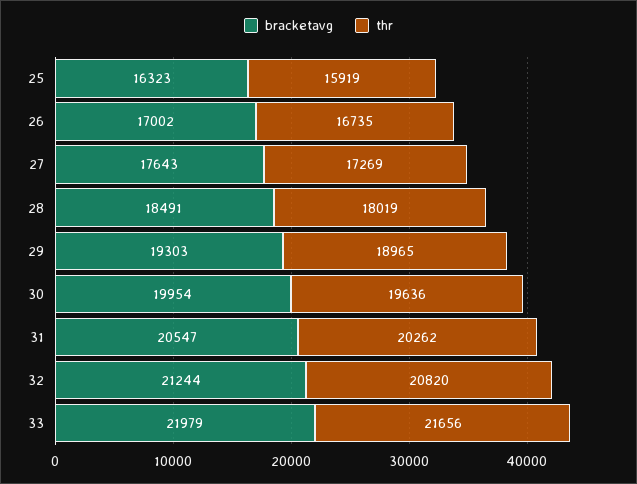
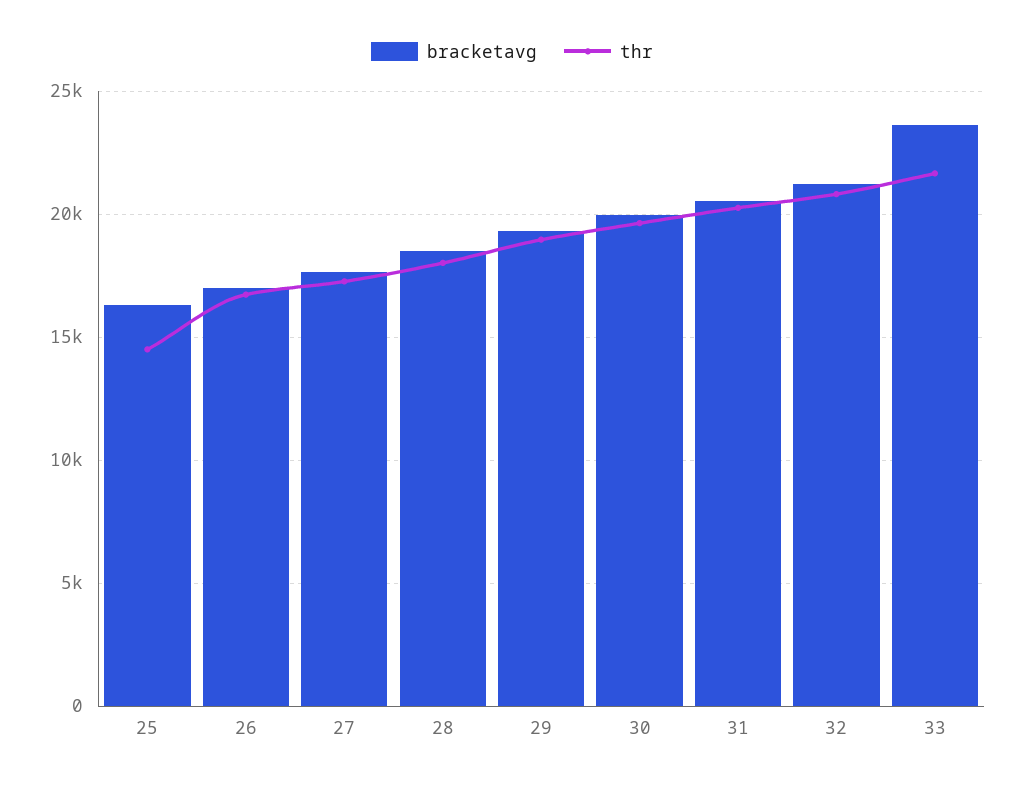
  {
    "bracketavg": {
      "25": 16323,
      "26": 17002,
      "27": 17643,
      "28": 18491,
      "29": 19303,
      "30": 19954,
      "31": 20547,
      "32": 21244,
-     "33": 21979
+     "33": 23500
    },
    "thr": {
-     "25": 15919,
+     "25": 14500,
      "26": 16735,
      "27": 17269,
      "28": 18019,
      "29": 18965,
      "30": 19636,
      "31": 20262,
      "32": 20820,
      "33": 21656
    }
  }

